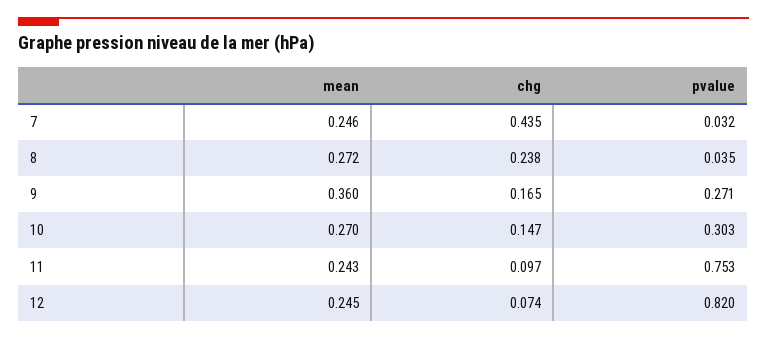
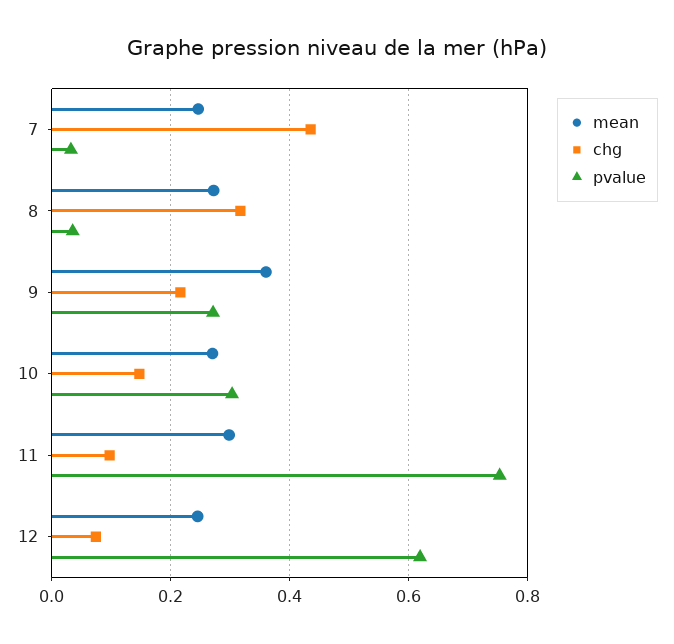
  {
    "mean": {
      "7": 0.246,
      "8": 0.272,
      "9": 0.36,
      "10": 0.27,
-     "11": 0.243,
+     "11": 0.3,
      "12": 0.245
    },
    "chg": {
      "7": 0.435,
-     "8": 0.238,
+     "8": 0.32,
-     "9": 0.165,
+     "9": 0.22,
      "10": 0.147,
      "11": 0.097,
      "12": 0.074
    },
    "pvalue": {
      "7": 0.032,
      "8": 0.035,
      "9": 0.271,
      "10": 0.303,
      "11": 0.753,
-     "12": 0.82
+     "12": 0.62
    }
  }

